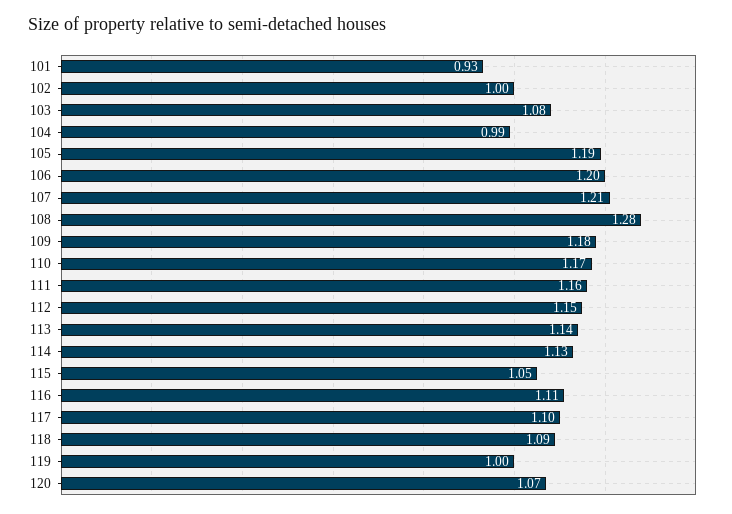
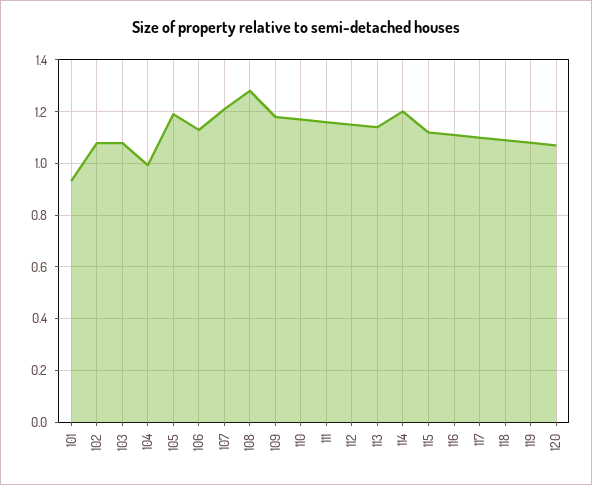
  {
    "101": 0.93,
-   "102": 1,
+   "102": 1.075,
    "103": 1.08,
    "104": 0.99,
    "105": 1.19,
-   "106": 1.2,
+   "106": 1.125,
    "107": 1.21,
    "108": 1.28,
    "109": 1.18,
    "110": 1.17,
    "111": 1.16,
    "112": 1.15,
    "113": 1.14,
-   "114": 1.13,
+   "114": 1.2,
-   "115": 1.05,
+   "115": 1.125,
    "116": 1.11,
    "117": 1.1,
    "118": 1.09,
-   "119": 1,
+   "119": 1.075,
    "120": 1.07
  }

